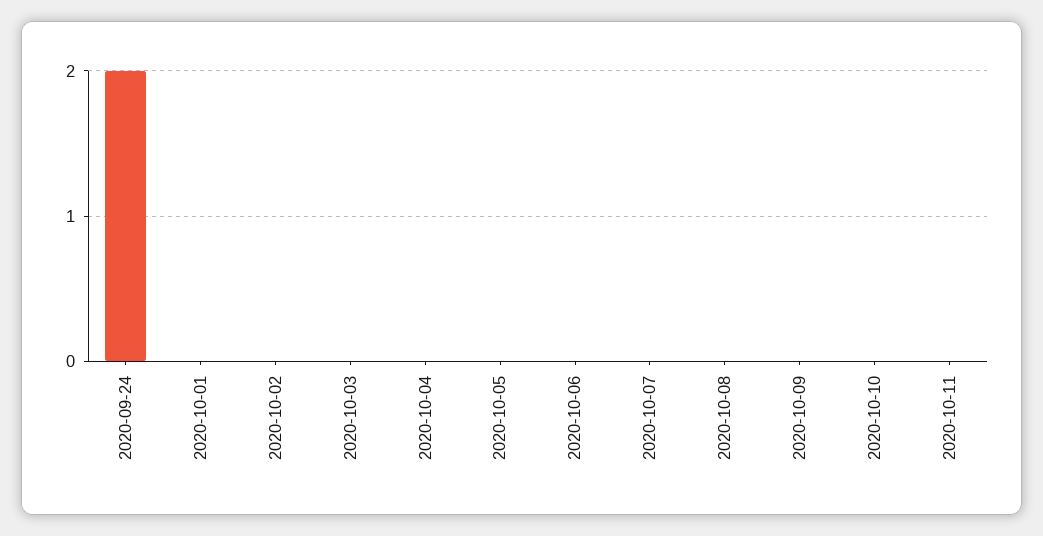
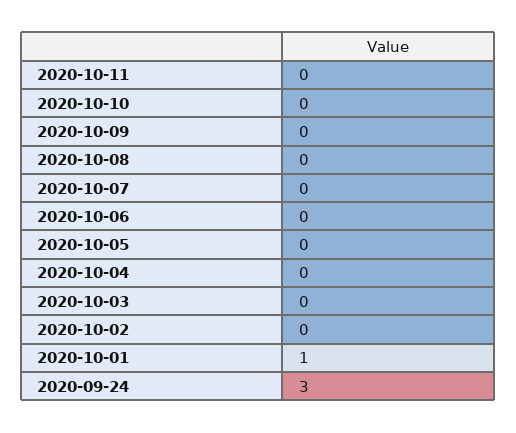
  {
-   "2020-09-24": 2,
+   "2020-09-24": 3,
-   "2020-10-01": 0,
+   "2020-10-01": 1,
    "2020-10-02": 0,
    "2020-10-03": 0,
    "2020-10-04": 0,
    "2020-10-05": 0,
    "2020-10-06": 0,
    "2020-10-07": 0,
    "2020-10-08": 0,
    "2020-10-09": 0,
    "2020-10-10": 0,
    "2020-10-11": 0
  }

